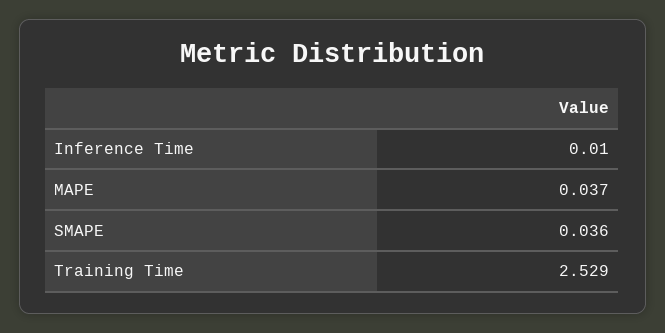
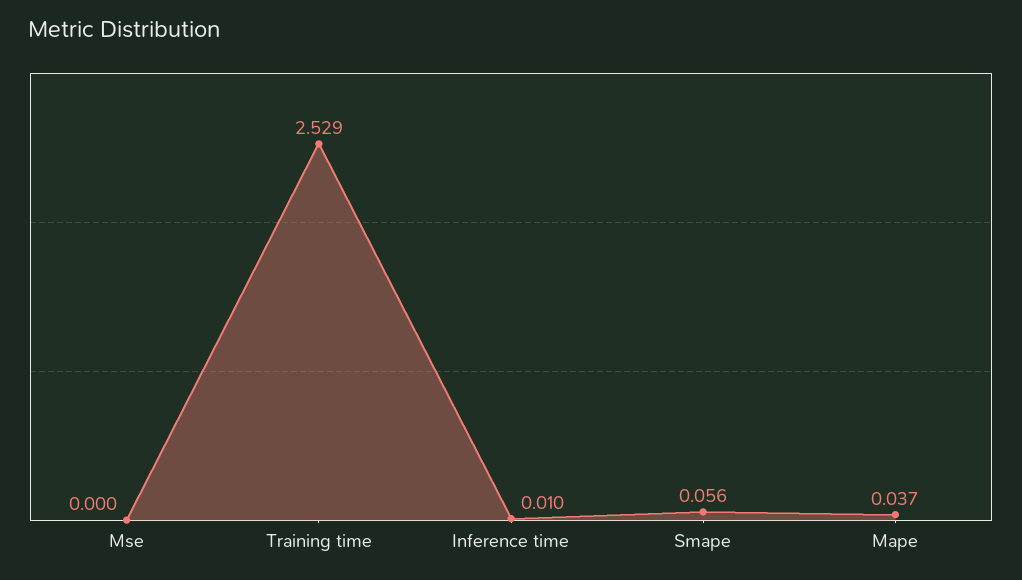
  {
    "Inference Time": 0.01,
    "MAPE": 0.037,
-   "SMAPE": 0.036,
+   "SMAPE": 0.056,
-   "Training Time": 2.529
+   "Training Time": 2.529,
+   "Mse": 0
  }

